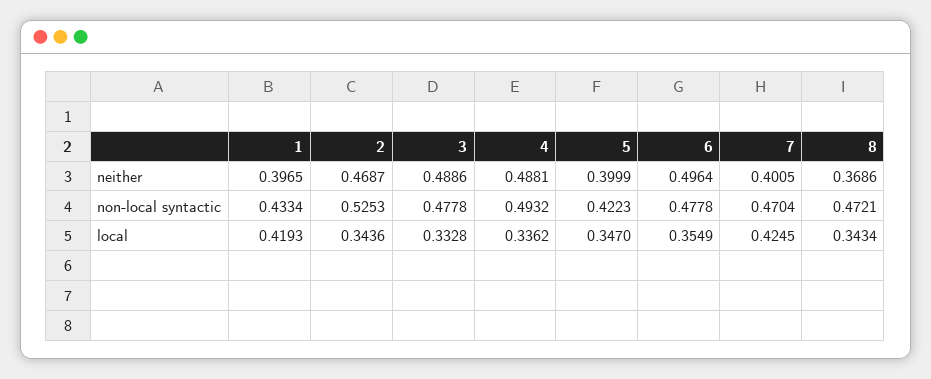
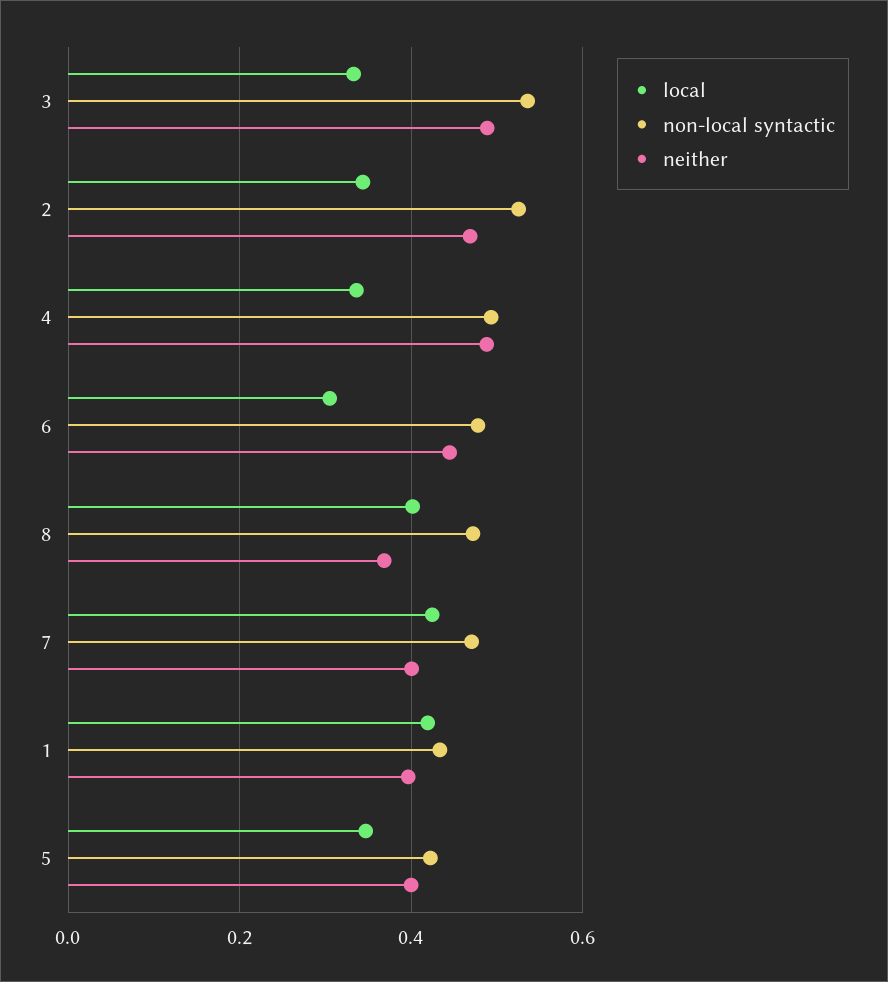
  {
    "neither": {
      "1": 0.3965,
      "2": 0.4687,
      "3": 0.4886,
      "4": 0.4881,
      "5": 0.3999,
-     "6": 0.4964,
+     "6": 0.44,
      "7": 0.4005,
      "8": 0.3686
    },
    "non-local syntactic": {
      "1": 0.4334,
      "2": 0.5253,
-     "3": 0.4778,
+     "3": 0.54,
      "4": 0.4932,
      "5": 0.4223,
      "6": 0.4778,
      "7": 0.4704,
      "8": 0.4721
    },
    "local": {
      "1": 0.4193,
      "2": 0.3436,
      "3": 0.3328,
      "4": 0.3362,
      "5": 0.347,
-     "6": 0.3549,
+     "6": 0.3,
      "7": 0.4245,
-     "8": 0.3434
+     "8": 0.4
    }
  }

